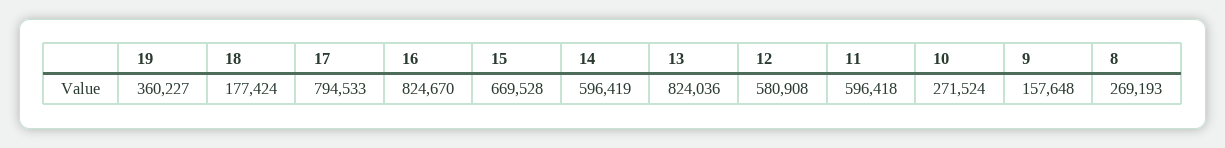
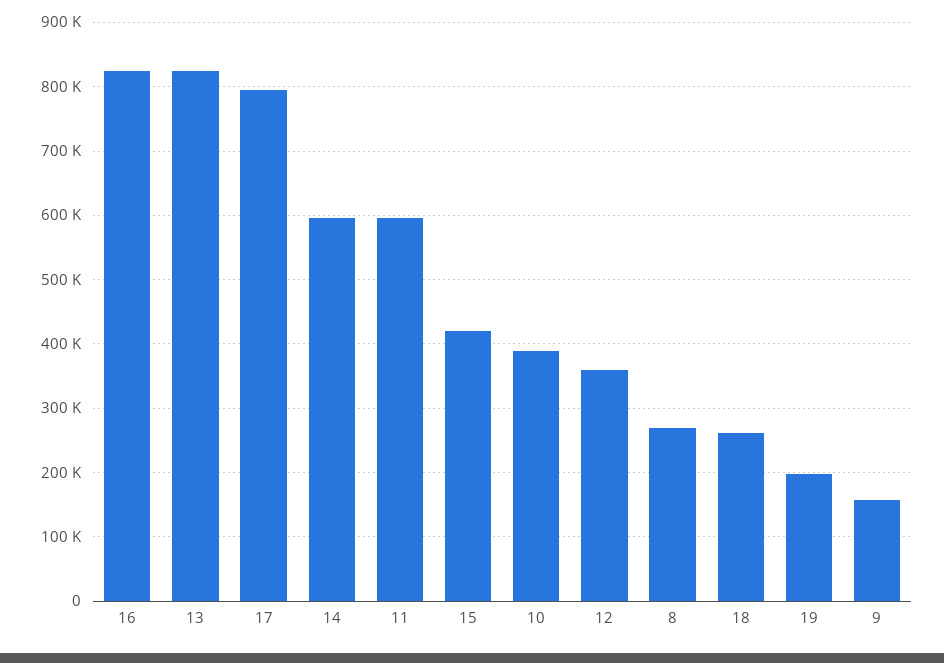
  {
-   "19": 360227,
+   "19": 200000,
-   "18": 177424,
+   "18": 260000,
    "17": 794533,
    "16": 824670,
-   "15": 669528,
+   "15": 420000,
    "14": 596419,
    "13": 824036,
-   "12": 580908,
+   "12": 360000,
    "11": 596418,
-   "10": 271524,
+   "10": 390000,
    "9": 157648,
    "8": 269193
  }

